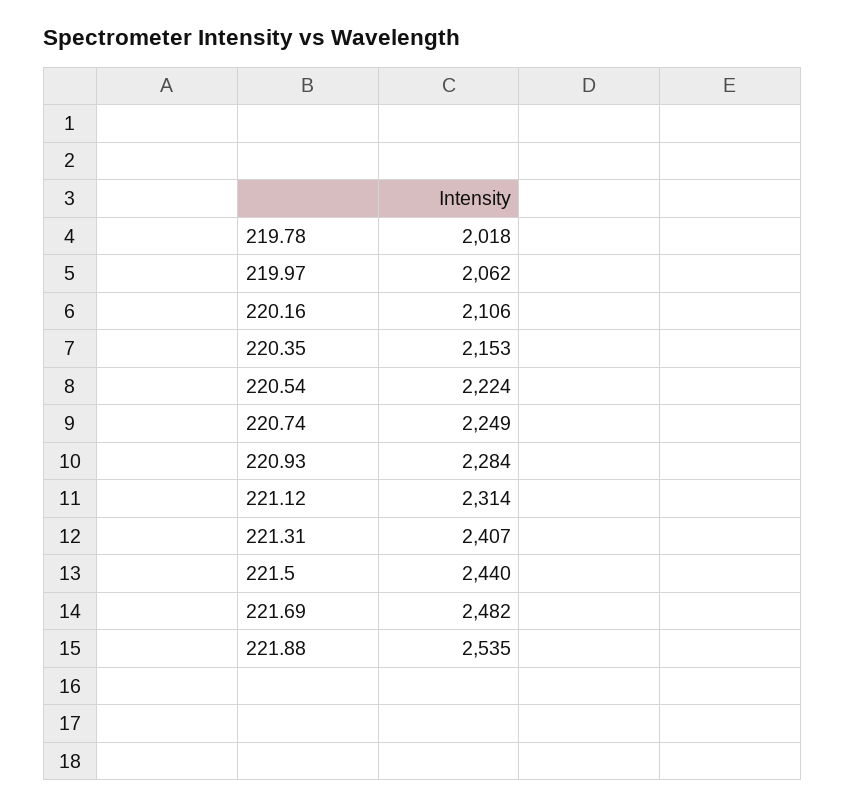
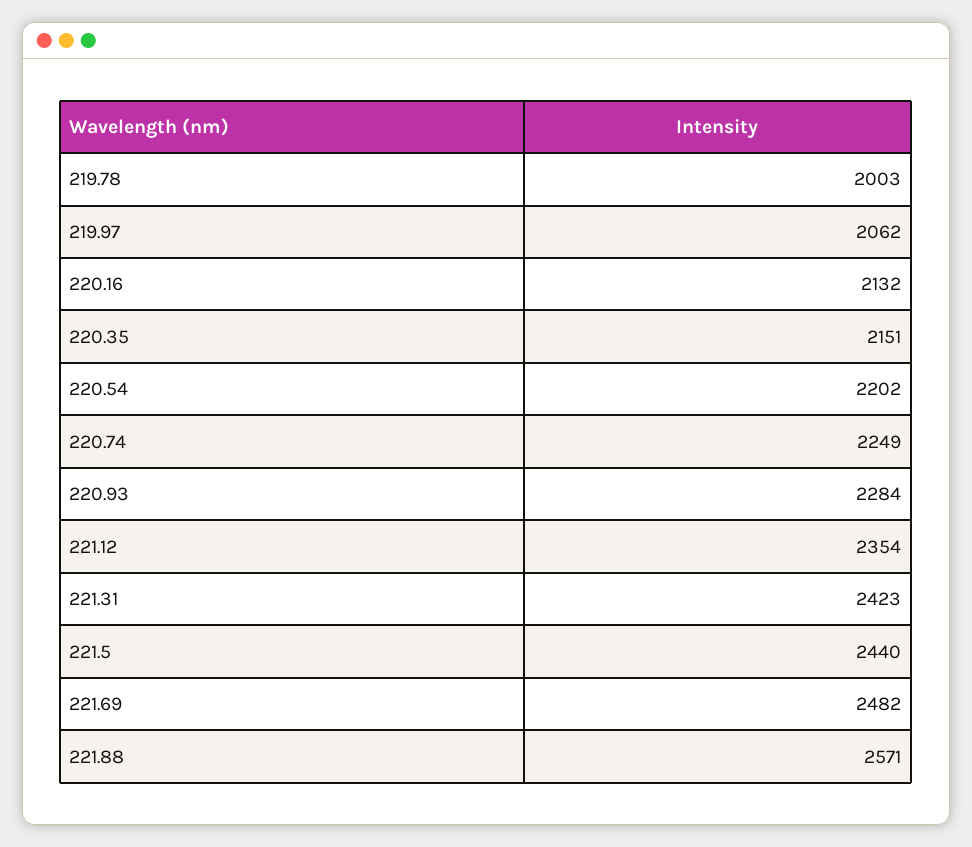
  {
-   "219.78": 2018,
+   "219.78": 2003,
    "219.97": 2062,
-   "220.16": 2106,
+   "220.16": 2132,
-   "220.35": 2153,
+   "220.35": 2151,
-   "220.54": 2224,
+   "220.54": 2202,
    "220.74": 2249,
    "220.93": 2284,
-   "221.12": 2314,
+   "221.12": 2354,
-   "221.31": 2407,
+   "221.31": 2423,
    "221.5": 2440,
    "221.69": 2482,
-   "221.88": 2535
+   "221.88": 2571
  }

